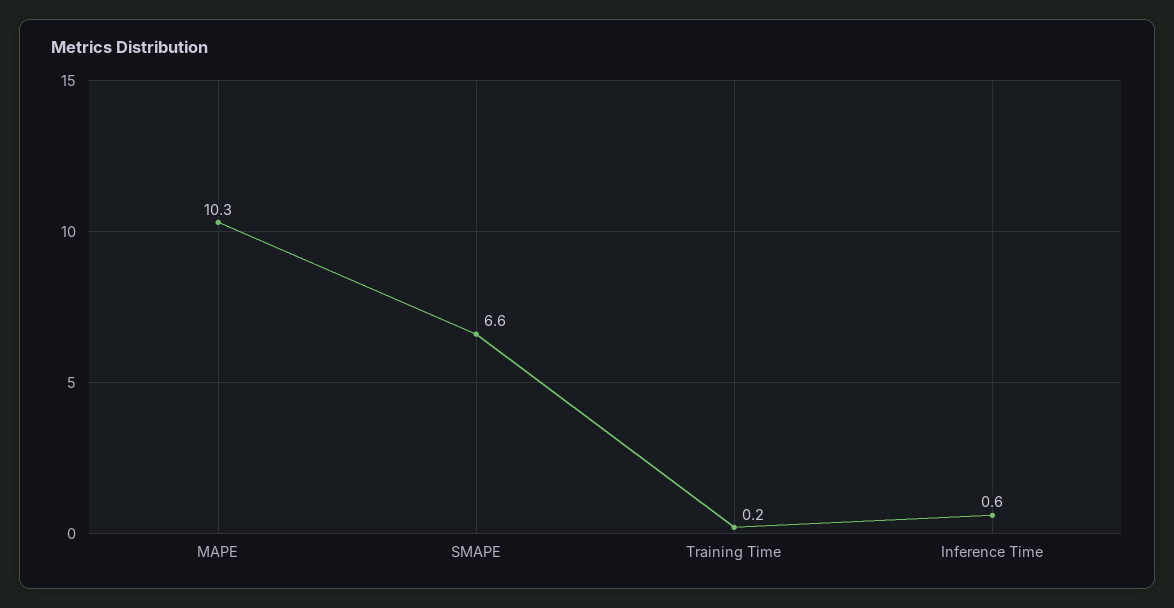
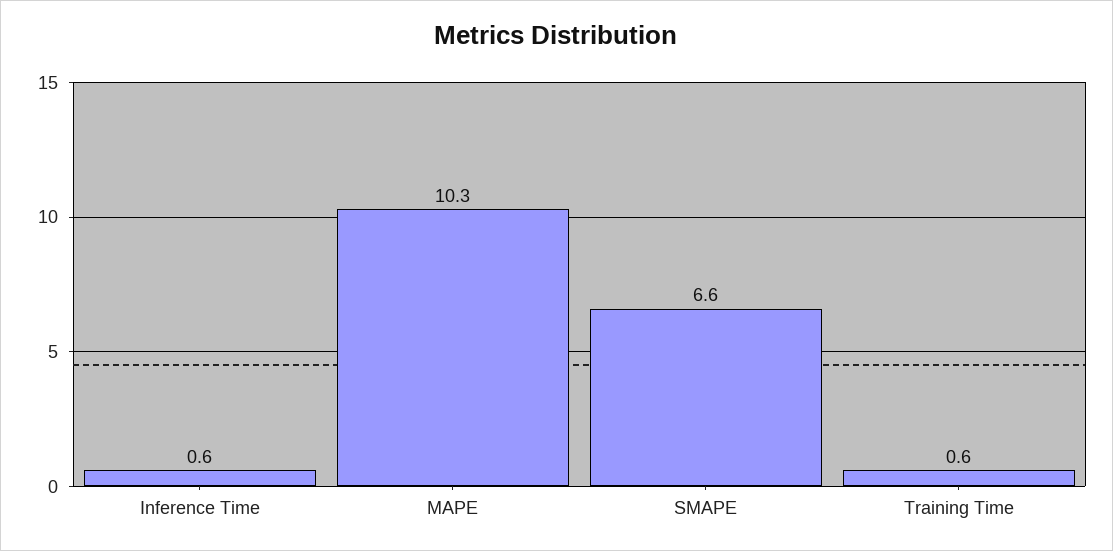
  {
    "MAPE": 10.3,
    "SMAPE": 6.6,
-   "Training Time": 0.2,
+   "Training Time": 0.6,
    "Inference Time": 0.6
  }

